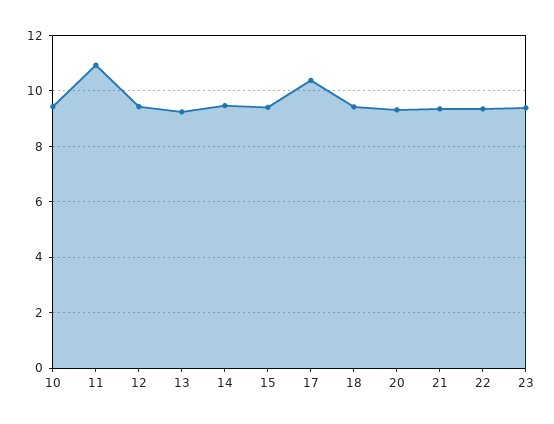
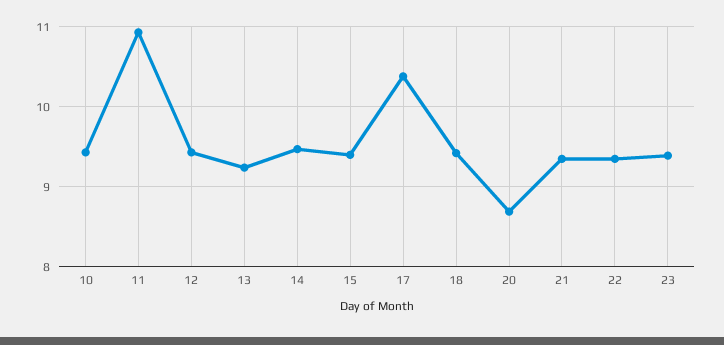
  {
    "10": 9.4,
    "11": 10.9,
    "12": 9.4,
    "13": 9.2,
    "14": 9.5,
    "15": 9.4,
    "17": 10.4,
    "18": 9.4,
-   "20": 9.25,
+   "20": 8.7,
    "21": 9.4,
    "22": 9.4,
    "23": 9.4
  }

